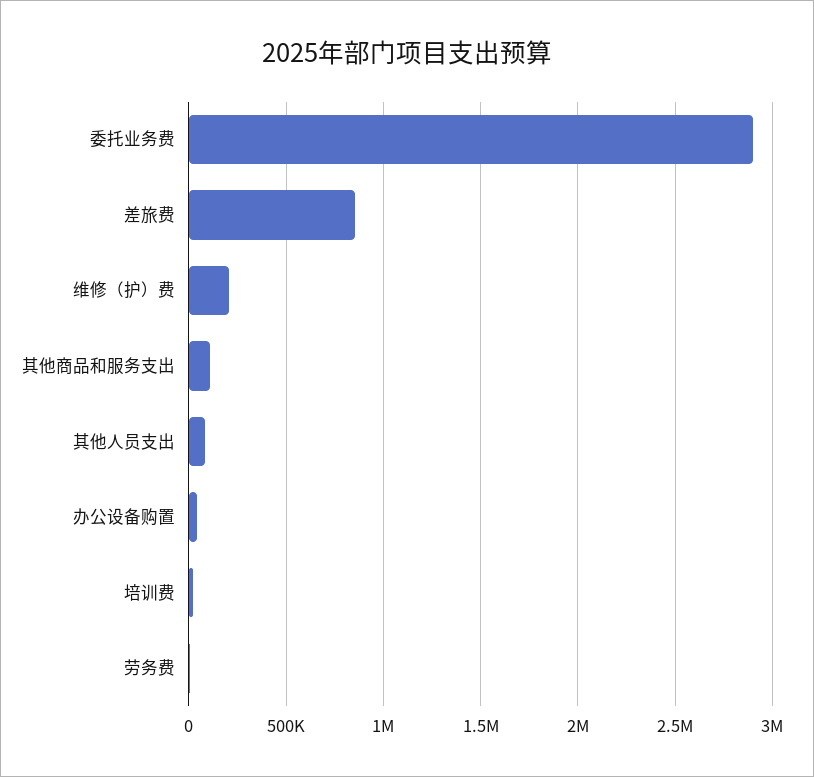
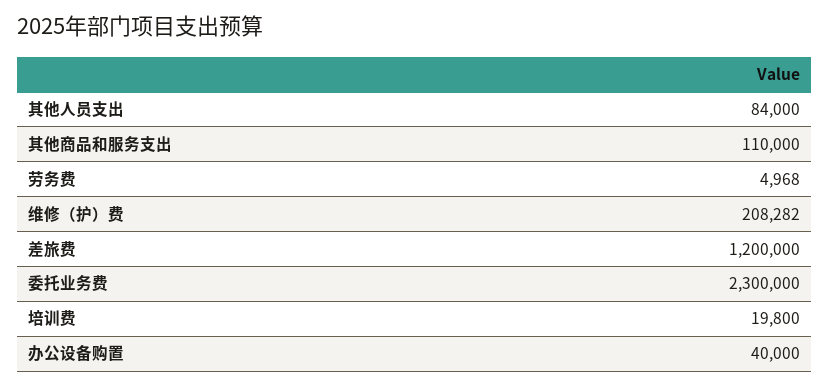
  {
-   "委托业务费": 2900000,
+   "委托业务费": 2300000,
-   "差旅费": 850000,
+   "差旅费": 1200000,
    "维修（护）费": 208282,
    "其他商品和服务支出": 110000,
    "其他人员支出": 84000,
    "办公设备购置": 40000,
    "培训费": 19800,
    "劳务费": 4968
  }

